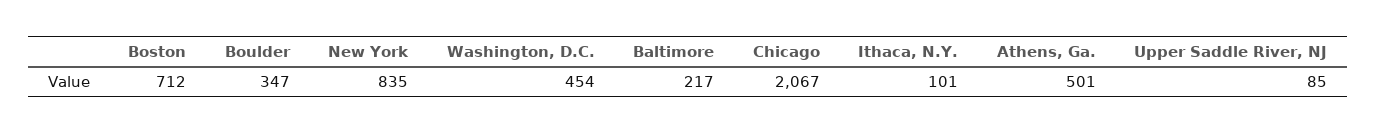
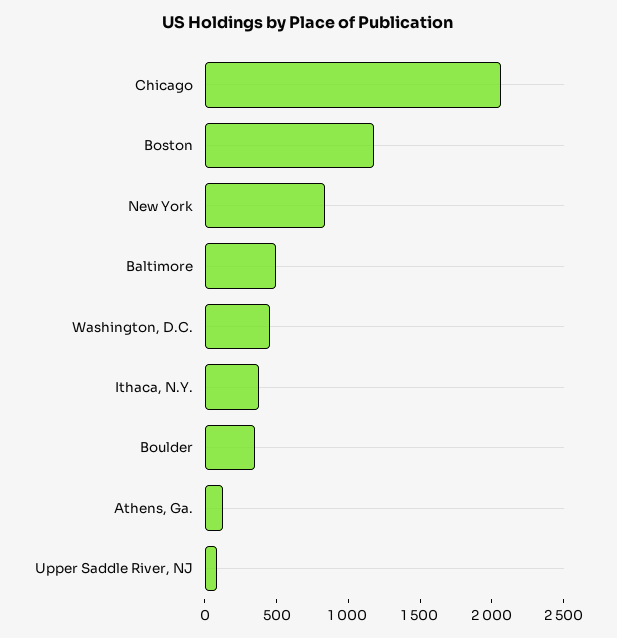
  {
-   "Boston": 712,
+   "Boston": 1200,
    "Boulder": 347,
    "New York": 835,
    "Washington, D.C.": 454,
-   "Baltimore": 217,
+   "Baltimore": 500,
    "Chicago": 2067,
-   "Ithaca, N.Y.": 101,
+   "Ithaca, N.Y.": 400,
-   "Athens, Ga.": 501,
+   "Athens, Ga.": 100,
    "Upper Saddle River, NJ": 85
  }

